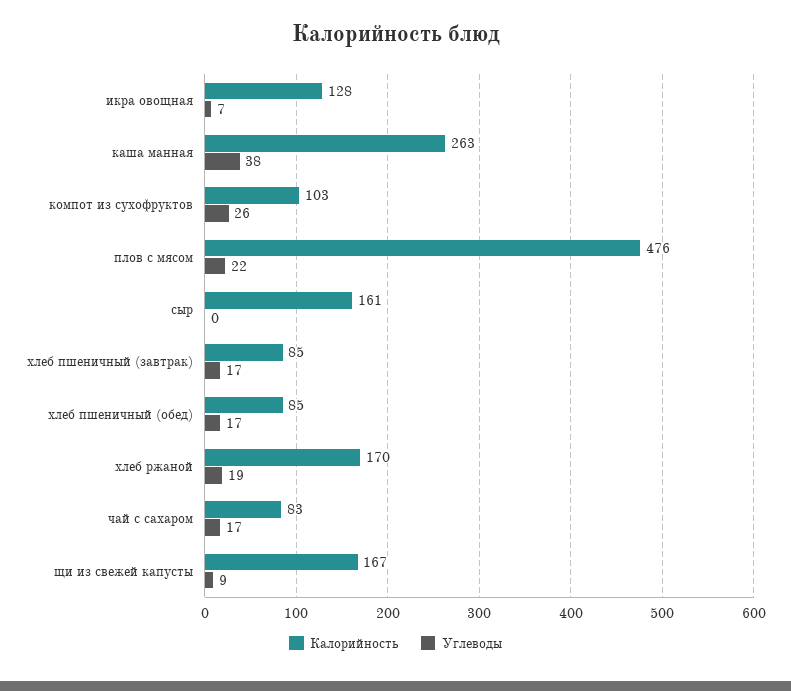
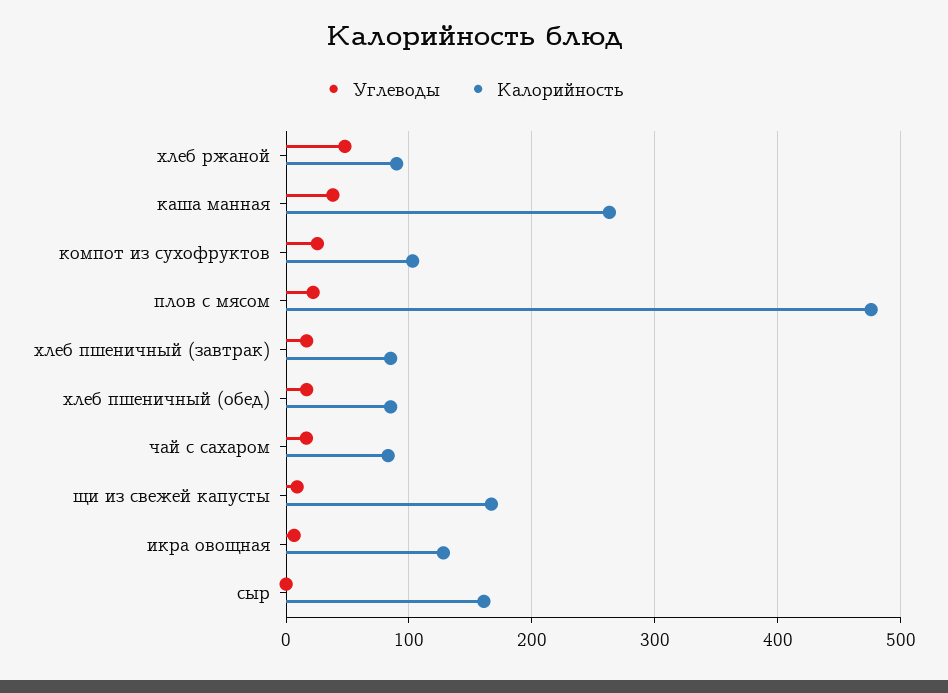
  {
    "Калорийность": {
      "икра овощная": 128,
      "каша манная": 263,
      "компот из сухофруктов": 103,
      "плов с мясом": 476,
      "сыр": 161,
      "хлеб пшеничный (завтрак)": 85,
      "хлеб пшеничный (обед)": 85,
-     "хлеб ржаной": 170,
+     "хлеб ржаной": 90,
      "чай с сахаром": 83,
      "щи из свежей капусты": 167
    },
    "Углеводы": {
      "икра овощная": 7,
      "каша манная": 38,
      "компот из сухофруктов": 26,
      "плов с мясом": 22,
      "сыр": 0,
      "хлеб пшеничный (завтрак)": 17,
      "хлеб пшеничный (обед)": 17,
-     "хлеб ржаной": 19,
+     "хлеб ржаной": 50,
      "чай с сахаром": 17,
      "щи из свежей капусты": 9
    }
  }

